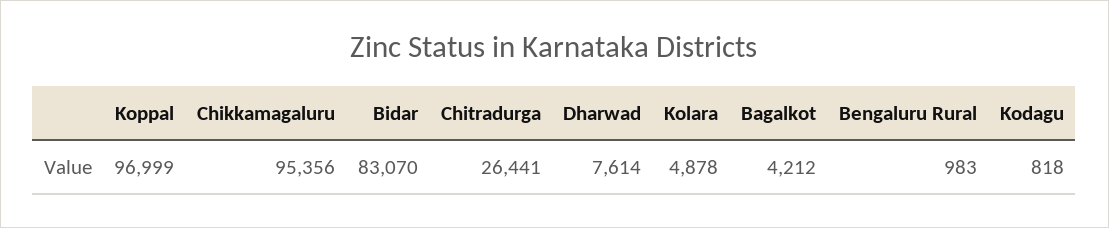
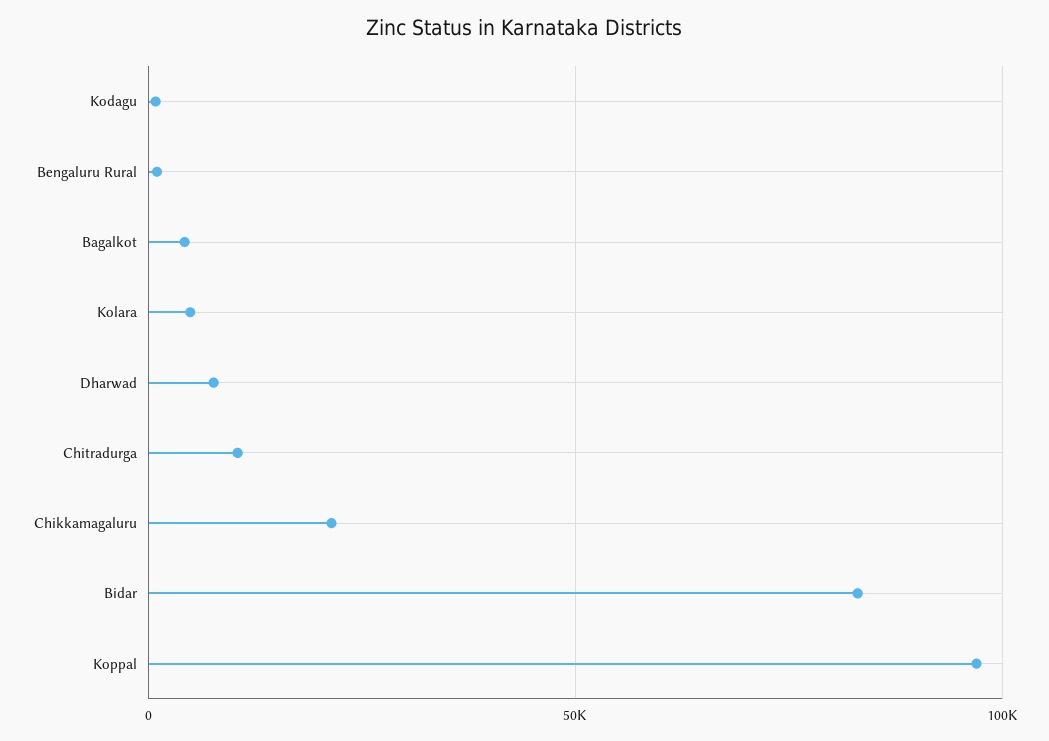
  {
    "Koppal": 96999,
-   "Chikkamagaluru": 95356,
+   "Chikkamagaluru": 20000,
    "Bidar": 83070,
-   "Chitradurga": 26441,
+   "Chitradurga": 10000,
    "Dharwad": 7614,
    "Kolara": 4878,
    "Bagalkot": 4212,
    "Bengaluru Rural": 983,
    "Kodagu": 818
  }

